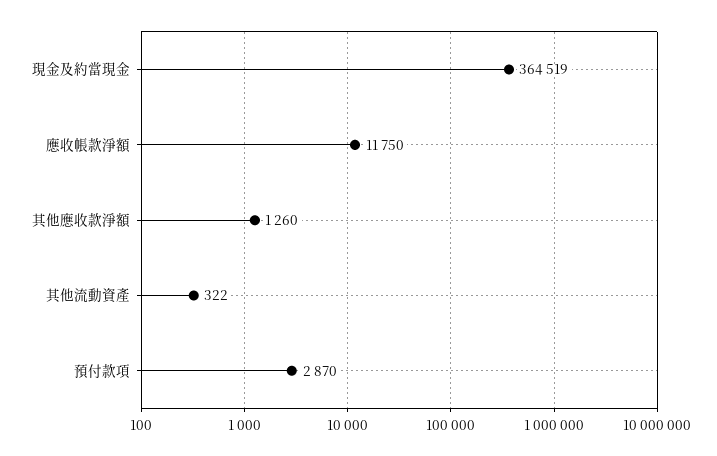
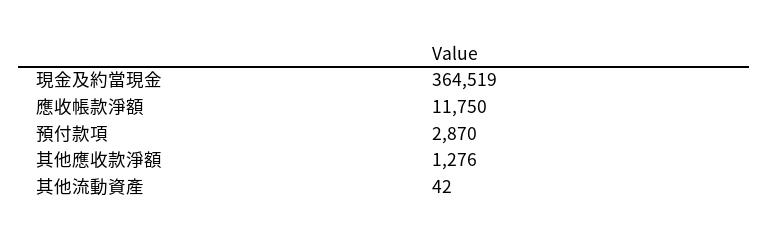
  {
    "現金及約當現金": 364519,
    "應收帳款淨額": 11750,
-   "其他應收款淨額": 1260,
+   "其他應收款淨額": 1276,
-   "其他流動資產": 322,
+   "其他流動資產": 42,
    "預付款項": 2870
  }

